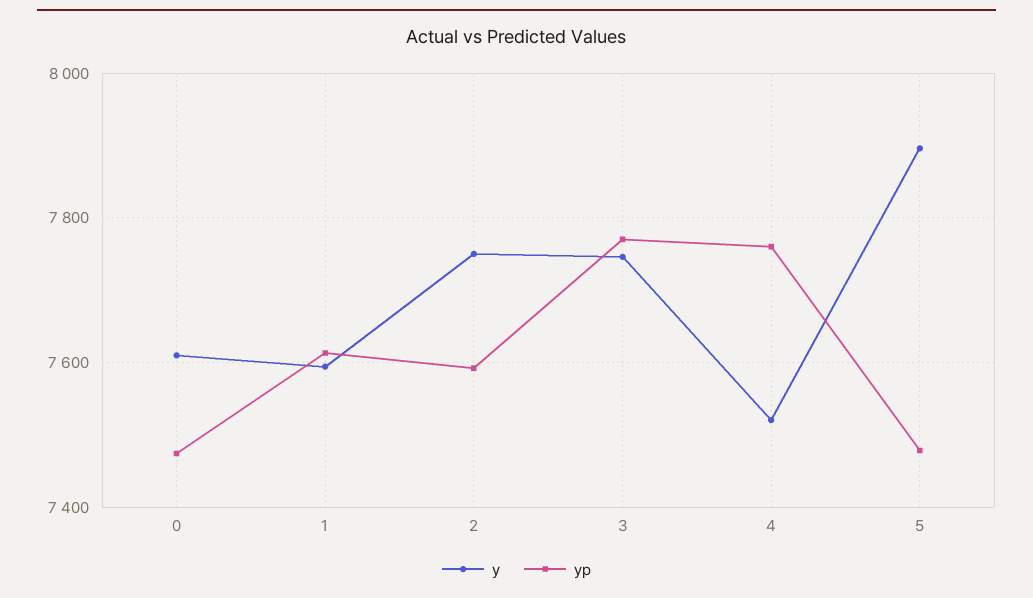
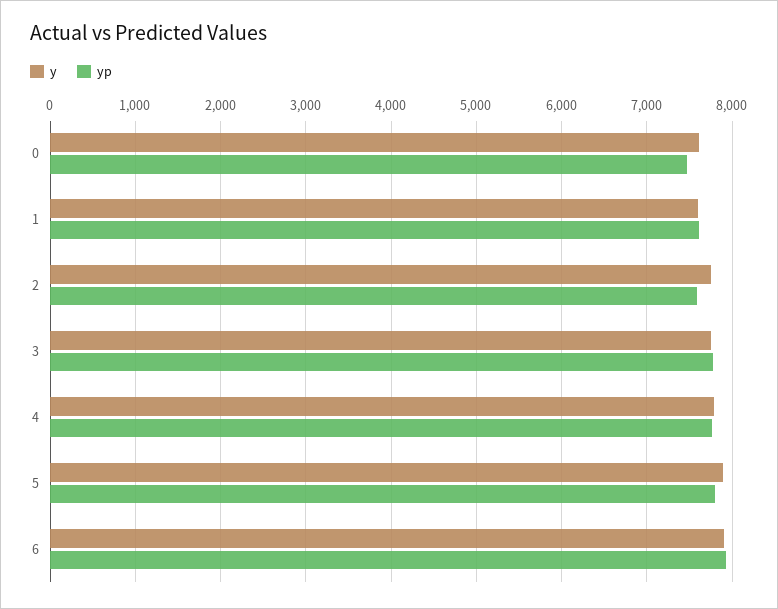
  {
    "y": {
      "0": 7600,
      "1": 7600,
      "2": 7760,
      "3": 7740,
-     "4": 7520,
+     "4": 7800,
-     "5": 7900
+     "5": 7900,
+     "6": 7900
    },
    "yp": {
      "0": 7480,
      "1": 7620,
      "2": 7600,
      "3": 7780,
      "4": 7760,
-     "5": 7480
+     "5": 7800,
+     "6": 7900
    }
  }

